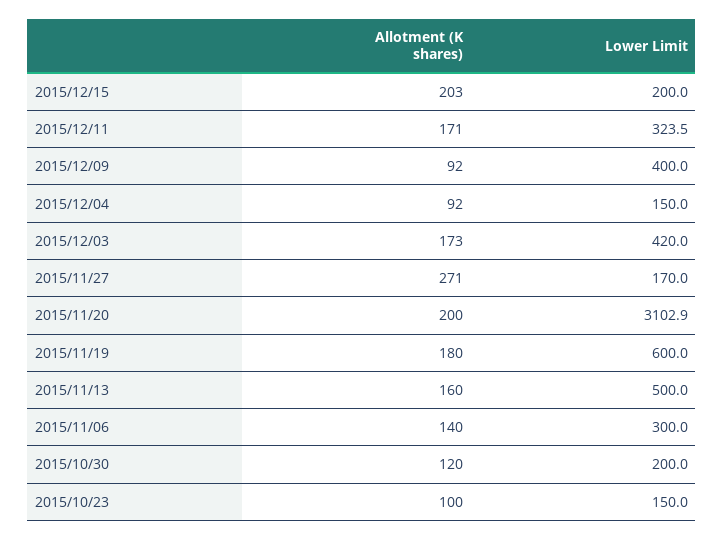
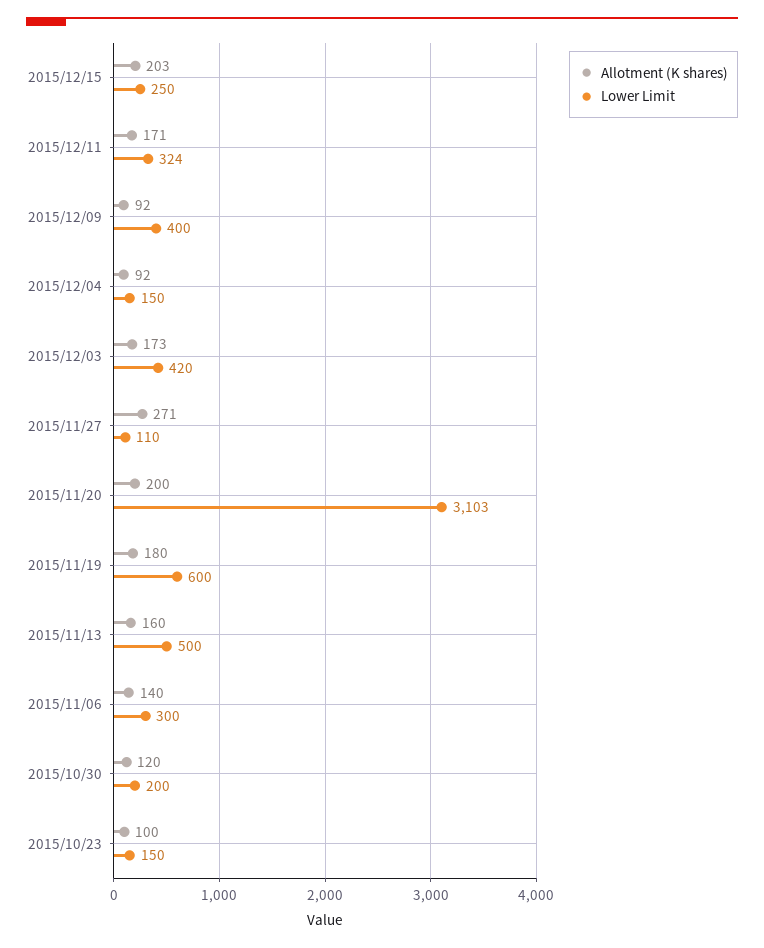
  {
    "Allotment (K shares)": {
      "2015/12/15": 203,
      "2015/12/11": 171,
      "2015/12/09": 92,
      "2015/12/04": 92,
      "2015/12/03": 173,
      "2015/11/27": 271,
      "2015/11/20": 200,
      "2015/11/19": 180,
      "2015/11/13": 160,
      "2015/11/06": 140,
      "2015/10/30": 120,
      "2015/10/23": 100
    },
    "Lower Limit": {
-     "2015/12/15": 200,
+     "2015/12/15": 250,
      "2015/12/11": 323.5,
      "2015/12/09": 400,
      "2015/12/04": 150,
      "2015/12/03": 420,
-     "2015/11/27": 170,
+     "2015/11/27": 110,
      "2015/11/20": 3102.9,
      "2015/11/19": 600,
      "2015/11/13": 500,
      "2015/11/06": 300,
      "2015/10/30": 200,
      "2015/10/23": 150
    }
  }

